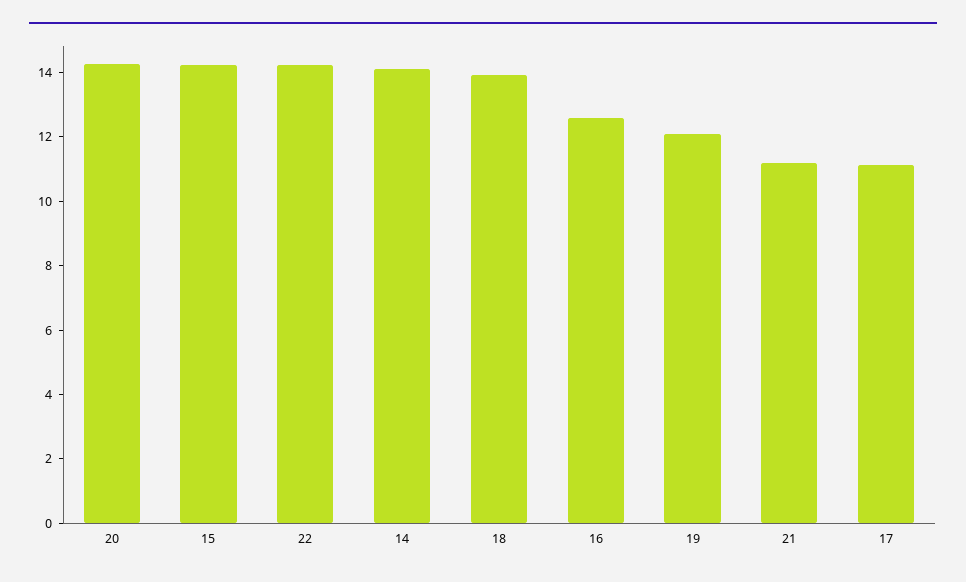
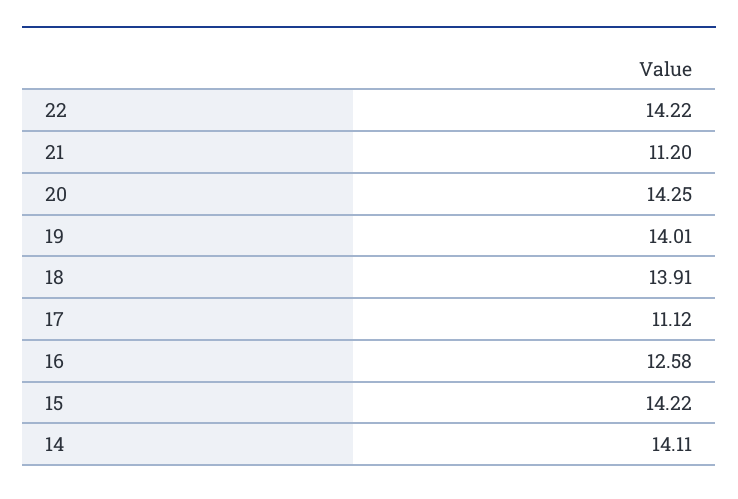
  {
    "20": 14.25,
    "15": 14.22,
    "22": 14.22,
    "14": 14.11,
    "18": 13.91,
    "16": 12.58,
-   "19": 12,
+   "19": 14.01,
    "21": 11.2,
    "17": 11.12
  }

